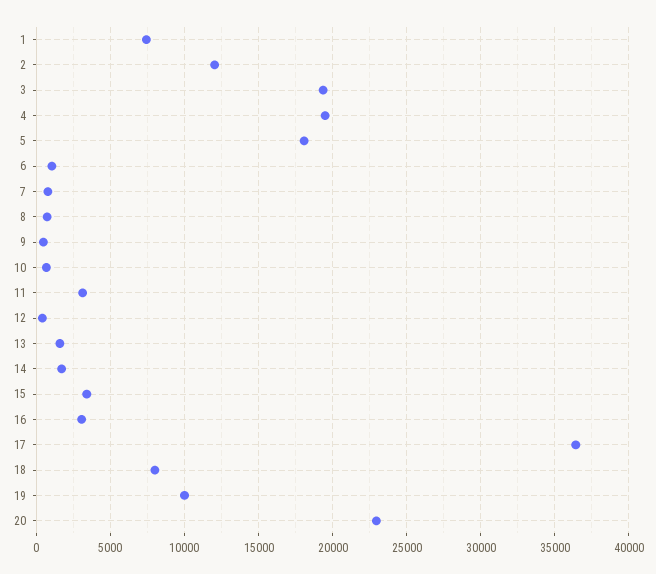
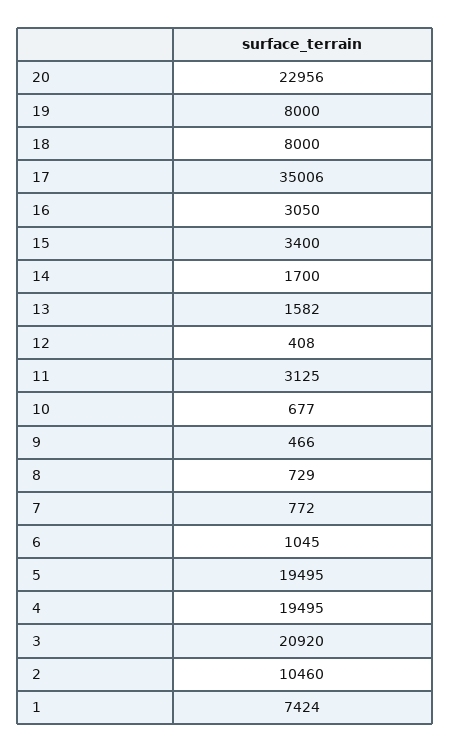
  {
    "1": 7424,
-   "2": 12000,
+   "2": 10460,
-   "3": 19500,
+   "3": 20920,
    "4": 19495,
-   "5": 18000,
+   "5": 19495,
    "6": 1045,
    "7": 772,
    "8": 729,
    "9": 466,
    "10": 677,
    "11": 3125,
    "12": 408,
    "13": 1582,
    "14": 1700,
    "15": 3400,
    "16": 3050,
-   "17": 36500,
+   "17": 35006,
    "18": 8000,
-   "19": 10000,
+   "19": 8000,
    "20": 22956
  }

